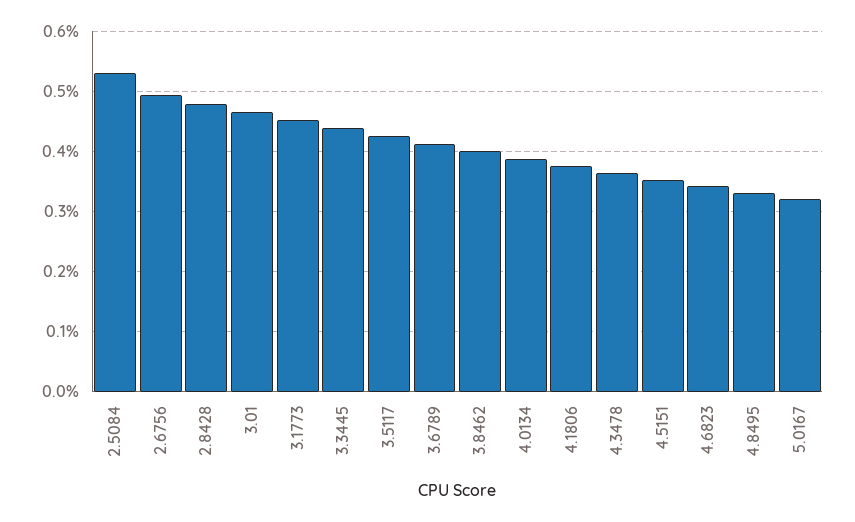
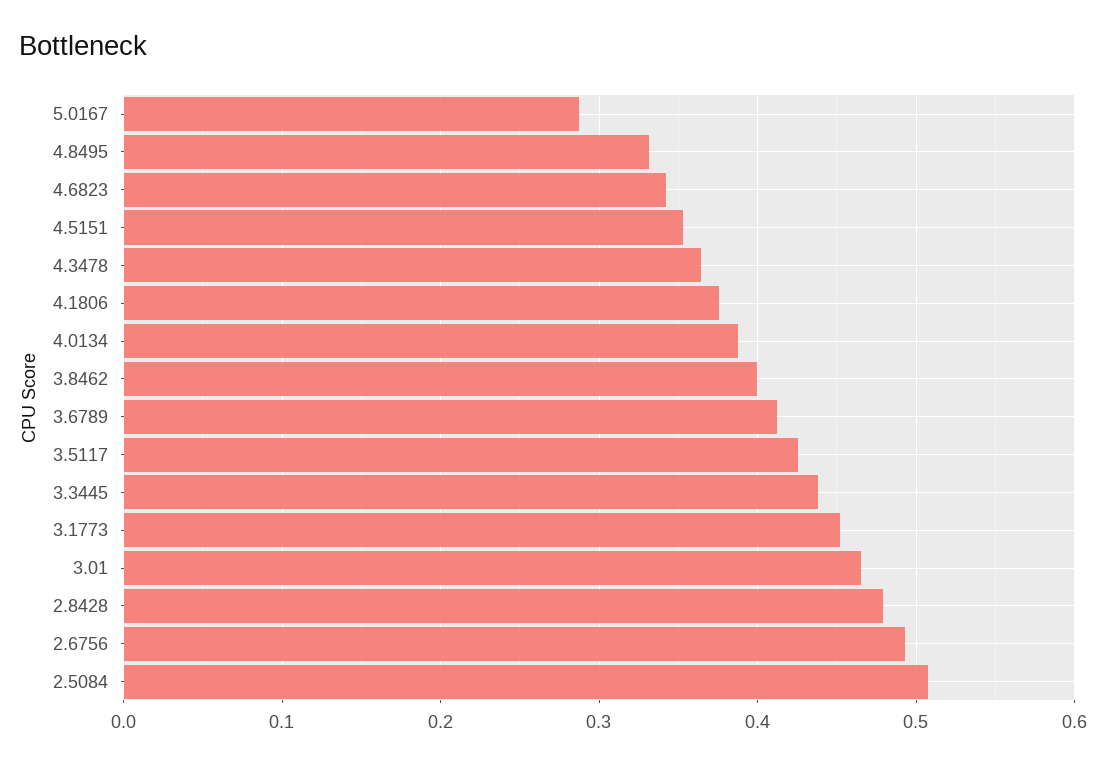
  {
-   "2.5084": 0.53,
+   "2.5084": 0.51,
    "2.6756": 0.49,
    "2.8428": 0.48,
    "3.01": 0.47,
    "3.1773": 0.45,
    "3.3445": 0.44,
    "3.5117": 0.43,
    "3.6789": 0.41,
    "3.8462": 0.4,
    "4.0134": 0.39,
    "4.1806": 0.38,
    "4.3478": 0.36,
    "4.5151": 0.35,
    "4.6823": 0.34,
    "4.8495": 0.33,
-   "5.0167": 0.32
+   "5.0167": 0.29
  }

